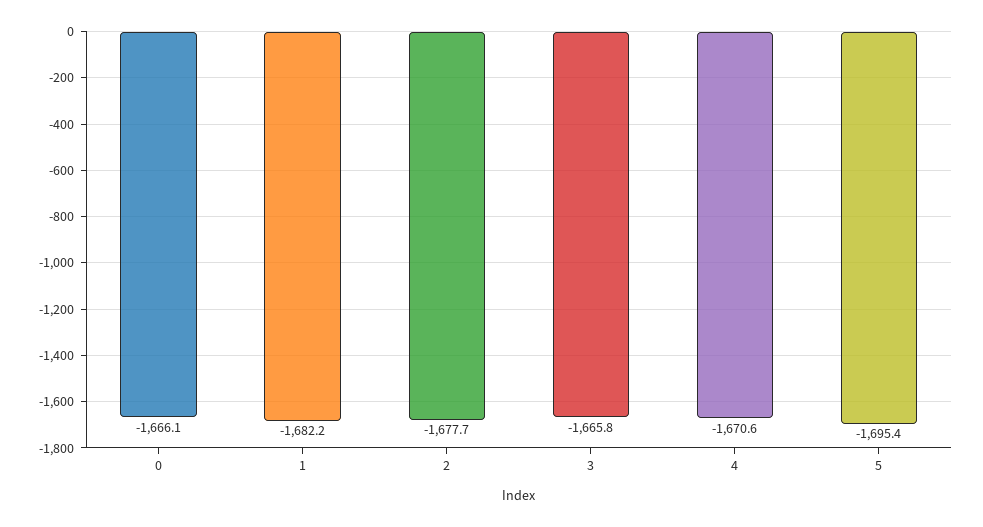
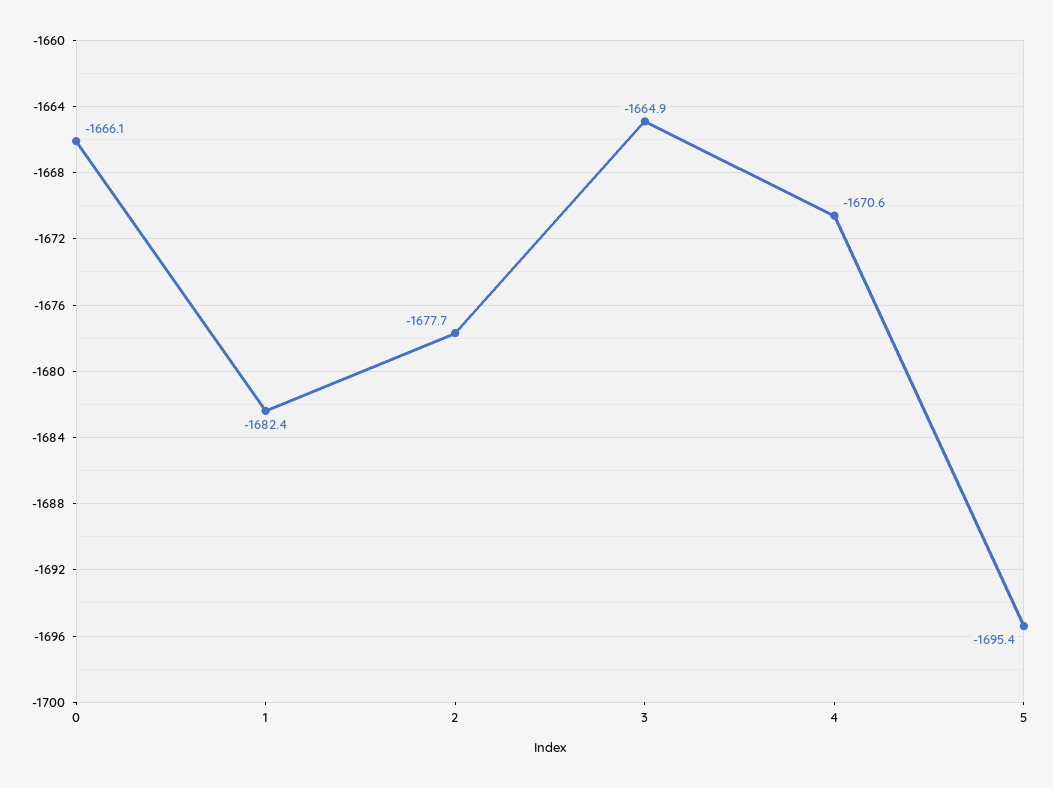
  {
    "0": -1666.1,
-   "1": -1682.2,
+   "1": -1682.4,
    "2": -1677.7,
-   "3": -1665.8,
+   "3": -1664.9,
    "4": -1670.6,
    "5": -1695.4
  }

